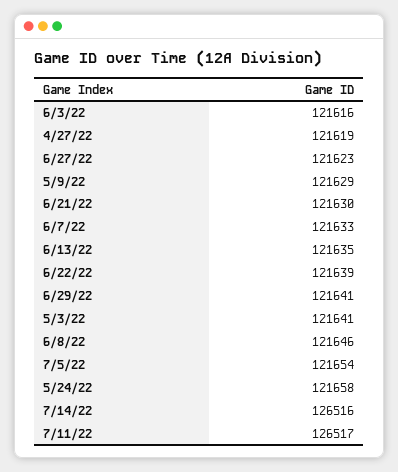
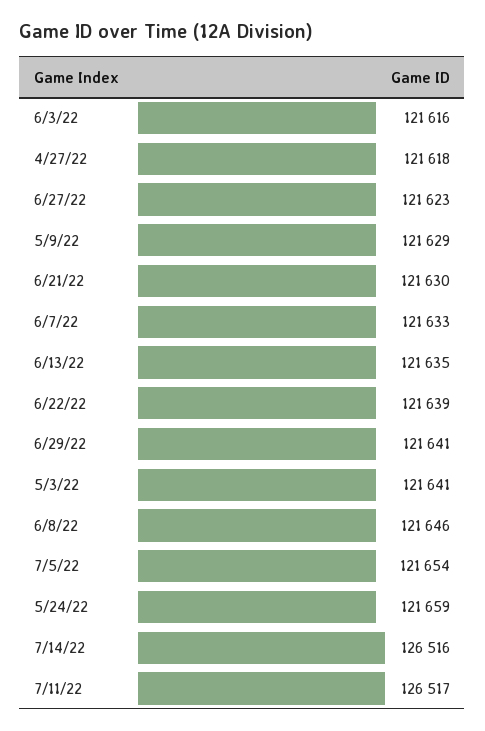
  {
    "6/3/22": 121616,
-   "4/27/22": 121619,
+   "4/27/22": 121618,
    "6/27/22": 121623,
    "5/9/22": 121629,
    "6/21/22": 121630,
    "6/7/22": 121633,
    "6/13/22": 121635,
    "6/22/22": 121639,
    "6/29/22": 121641,
    "5/3/22": 121641,
    "6/8/22": 121646,
    "7/5/22": 121654,
-   "5/24/22": 121658,
+   "5/24/22": 121659,
    "7/14/22": 126516,
    "7/11/22": 126517
  }

